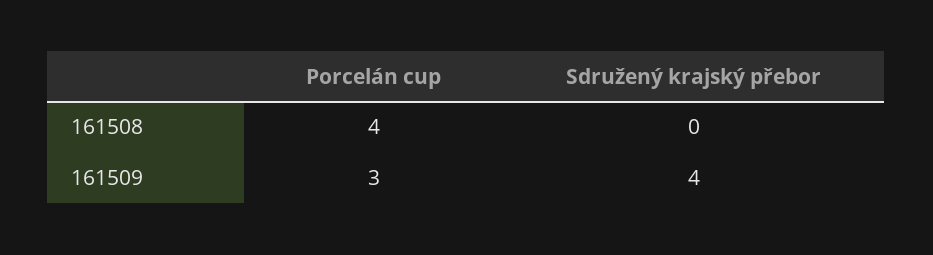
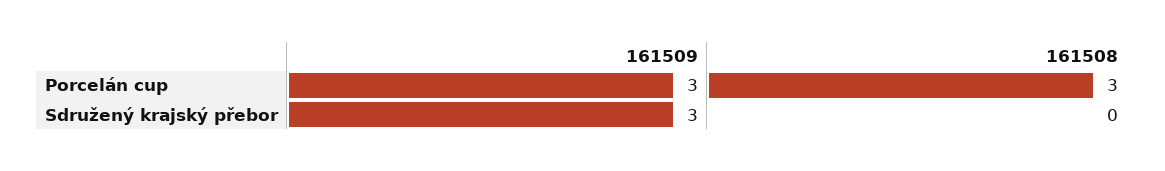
  {
    "Porcelán cup": {
-     "161508": 4,
+     "161508": 3,
      "161509": 3
    },
    "Sdružený krajský přebor": {
      "161508": 0,
-     "161509": 4
+     "161509": 3
    }
  }

